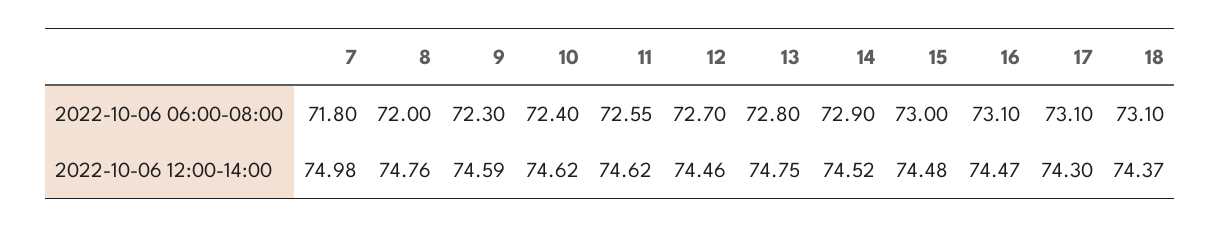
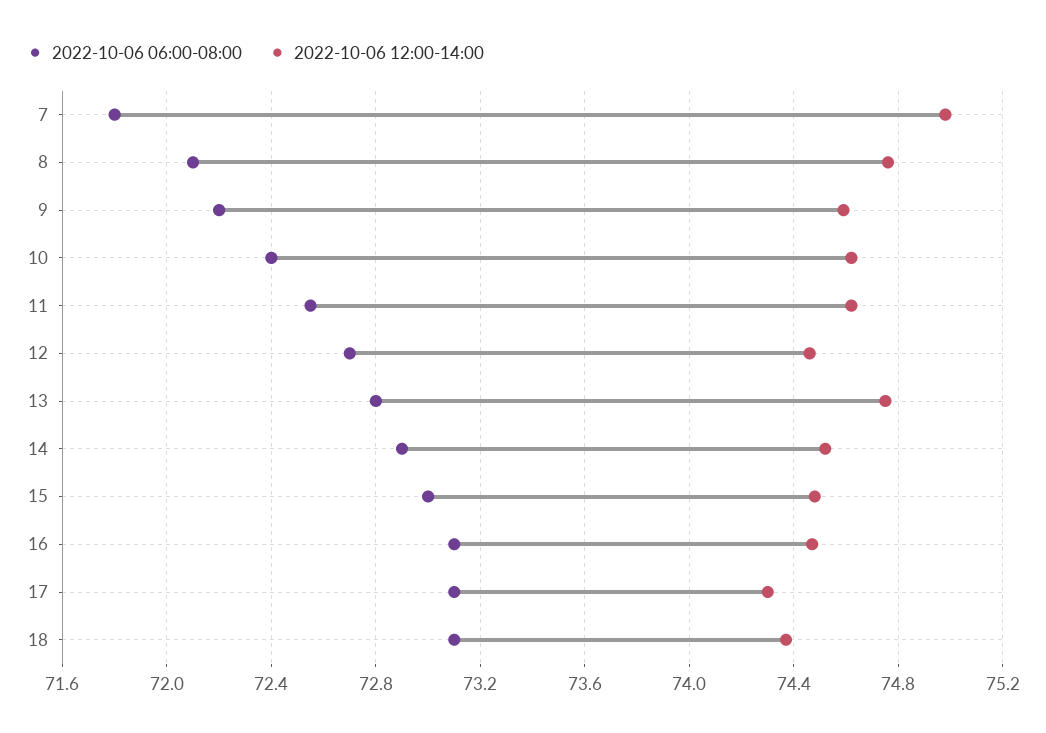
  {
    "2022-10-06 06:00-08:00": {
      "7": 71.8,
-     "8": 72,
+     "8": 72.1,
-     "9": 72.3,
+     "9": 72.2,
      "10": 72.4,
      "11": 72.55,
      "12": 72.7,
      "13": 72.8,
      "14": 72.9,
      "15": 73,
      "16": 73.1,
      "17": 73.1,
      "18": 73.1
    },
    "2022-10-06 12:00-14:00": {
      "7": 74.98,
      "8": 74.76,
      "9": 74.59,
      "10": 74.62,
      "11": 74.62,
      "12": 74.46,
      "13": 74.75,
      "14": 74.52,
      "15": 74.48,
      "16": 74.47,
      "17": 74.3,
      "18": 74.37
    }
  }

